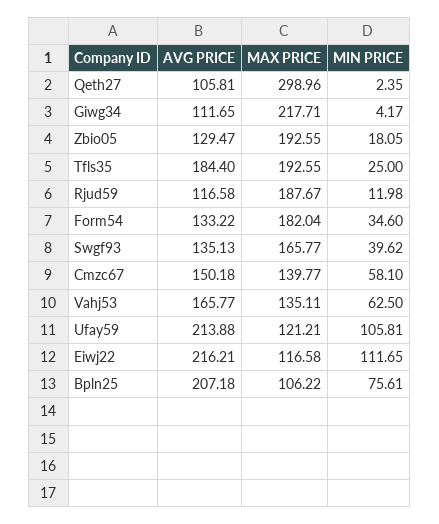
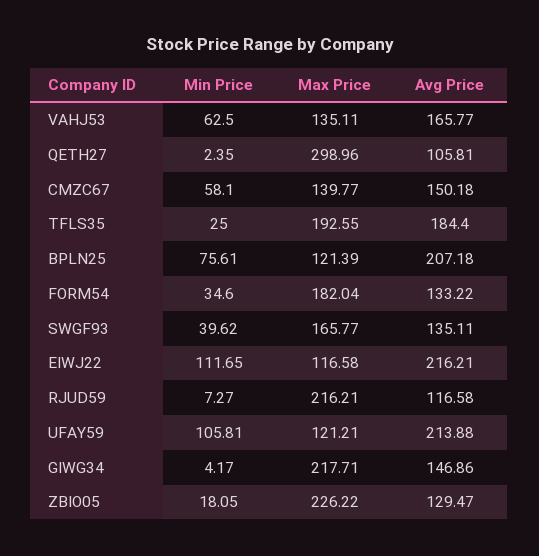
  {
    "AVG PRICE": {
      "Qeth27": 105.81,
-     "Giwg34": 111.65,
+     "Giwg34": 146.86,
      "Zbio05": 129.47,
      "Tfls35": 184.4,
      "Rjud59": 116.58,
      "Form54": 133.22,
-     "Swgf93": 135.13,
+     "Swgf93": 135.11,
      "Cmzc67": 150.18,
      "Vahj53": 165.77,
      "Ufay59": 213.88,
      "Eiwj22": 216.21,
      "Bpln25": 207.18
    },
    "MAX PRICE": {
      "Qeth27": 298.96,
      "Giwg34": 217.71,
-     "Zbio05": 192.55,
+     "Zbio05": 226.22,
      "Tfls35": 192.55,
-     "Rjud59": 187.67,
+     "Rjud59": 216.21,
      "Form54": 182.04,
      "Swgf93": 165.77,
      "Cmzc67": 139.77,
      "Vahj53": 135.11,
      "Ufay59": 121.21,
      "Eiwj22": 116.58,
-     "Bpln25": 106.22
+     "Bpln25": 121.39
    },
    "MIN PRICE": {
      "Qeth27": 2.35,
      "Giwg34": 4.17,
      "Zbio05": 18.05,
      "Tfls35": 25,
-     "Rjud59": 11.98,
+     "Rjud59": 7.27,
      "Form54": 34.6,
      "Swgf93": 39.62,
      "Cmzc67": 58.1,
      "Vahj53": 62.5,
      "Ufay59": 105.81,
      "Eiwj22": 111.65,
      "Bpln25": 75.61
    }
  }

